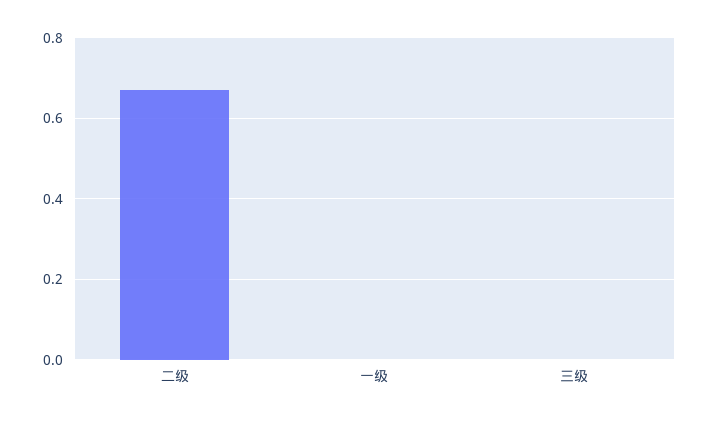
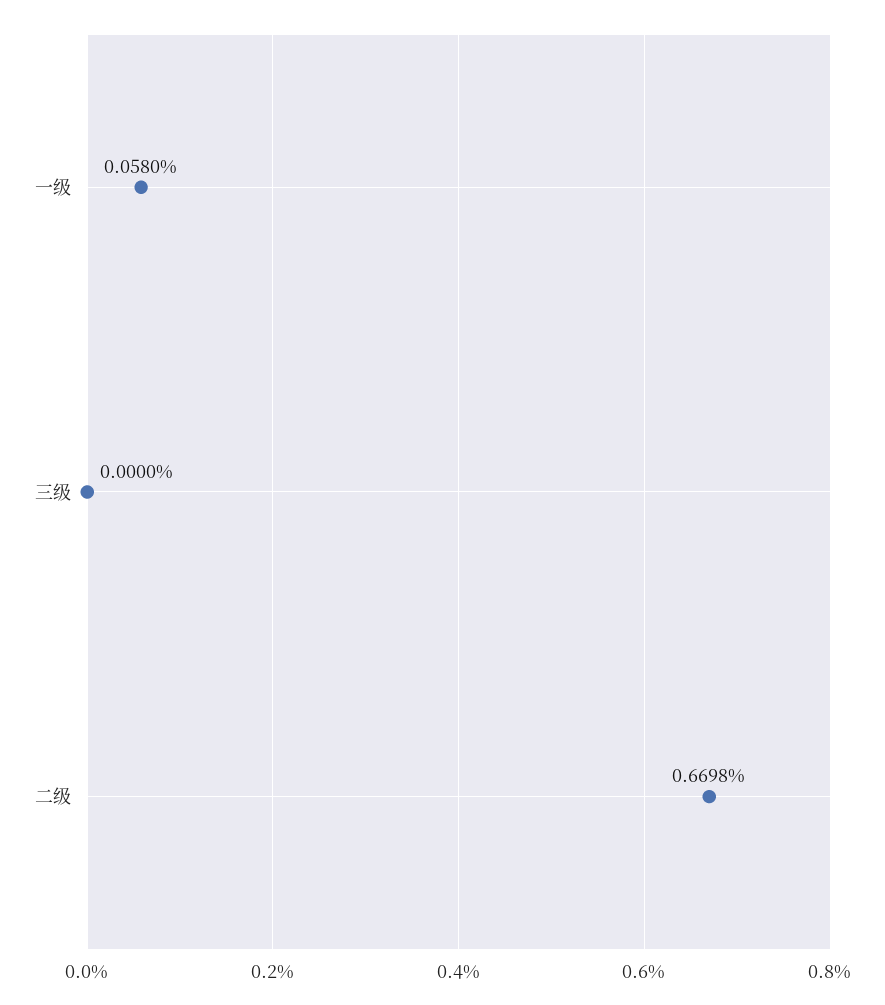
  {
    "二级": 0.6698,
-   "一级": 0,
+   "一级": 0.058,
    "三级": 0
  }

